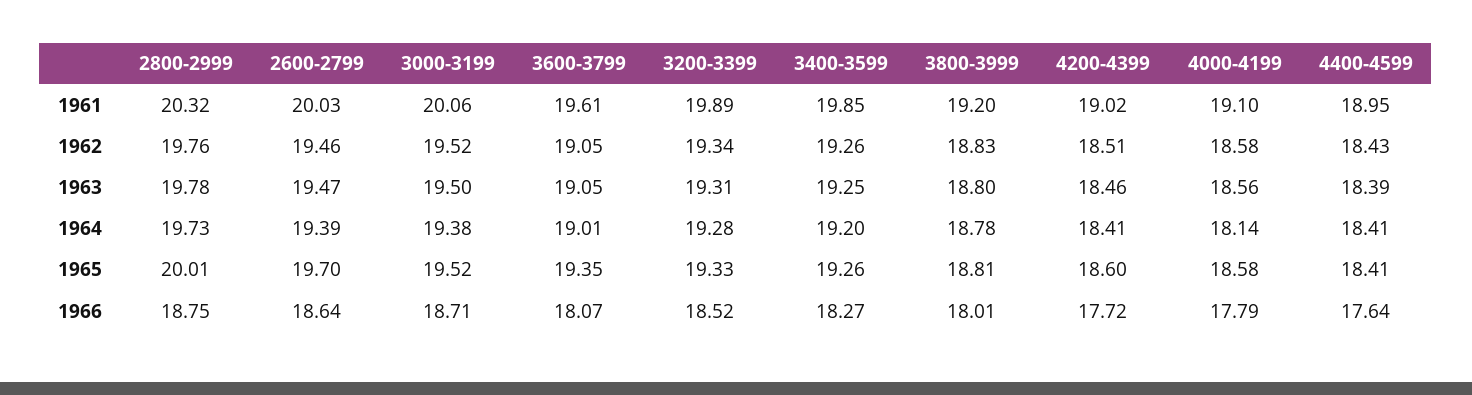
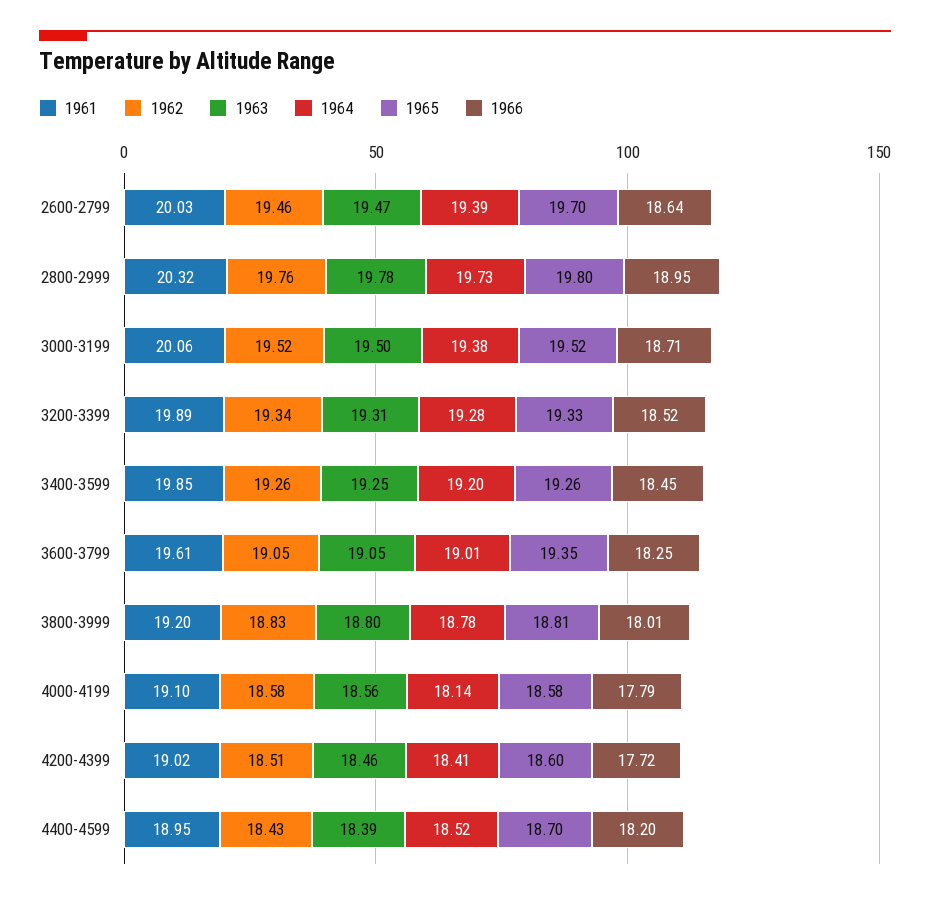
  {
    "1961": {
      "2800-2999": 20.32,
      "2600-2799": 20.03,
      "3000-3199": 20.06,
      "3600-3799": 19.61,
      "3200-3399": 19.89,
      "3400-3599": 19.85,
      "3800-3999": 19.2,
      "4200-4399": 19.02,
      "4000-4199": 19.1,
      "4400-4599": 18.95
    },
    "1962": {
      "2800-2999": 19.76,
      "2600-2799": 19.46,
      "3000-3199": 19.52,
      "3600-3799": 19.05,
      "3200-3399": 19.34,
      "3400-3599": 19.26,
      "3800-3999": 18.83,
      "4200-4399": 18.51,
      "4000-4199": 18.58,
      "4400-4599": 18.43
    },
    "1963": {
      "2800-2999": 19.78,
      "2600-2799": 19.47,
      "3000-3199": 19.5,
      "3600-3799": 19.05,
      "3200-3399": 19.31,
      "3400-3599": 19.25,
      "3800-3999": 18.8,
      "4200-4399": 18.46,
      "4000-4199": 18.56,
      "4400-4599": 18.39
    },
    "1964": {
      "2800-2999": 19.73,
      "2600-2799": 19.39,
      "3000-3199": 19.38,
      "3600-3799": 19.01,
      "3200-3399": 19.28,
      "3400-3599": 19.2,
      "3800-3999": 18.78,
      "4200-4399": 18.41,
      "4000-4199": 18.14,
-     "4400-4599": 18.41
+     "4400-4599": 18.52
    },
    "1965": {
-     "2800-2999": 20.01,
+     "2800-2999": 19.8,
      "2600-2799": 19.7,
      "3000-3199": 19.52,
      "3600-3799": 19.35,
      "3200-3399": 19.33,
      "3400-3599": 19.26,
      "3800-3999": 18.81,
      "4200-4399": 18.6,
      "4000-4199": 18.58,
-     "4400-4599": 18.41
+     "4400-4599": 18.7
    },
    "1966": {
-     "2800-2999": 18.75,
+     "2800-2999": 18.95,
      "2600-2799": 18.64,
      "3000-3199": 18.71,
-     "3600-3799": 18.07,
+     "3600-3799": 18.25,
      "3200-3399": 18.52,
-     "3400-3599": 18.27,
+     "3400-3599": 18.45,
      "3800-3999": 18.01,
      "4200-4399": 17.72,
      "4000-4199": 17.79,
-     "4400-4599": 17.64
+     "4400-4599": 18.2
    }
  }

